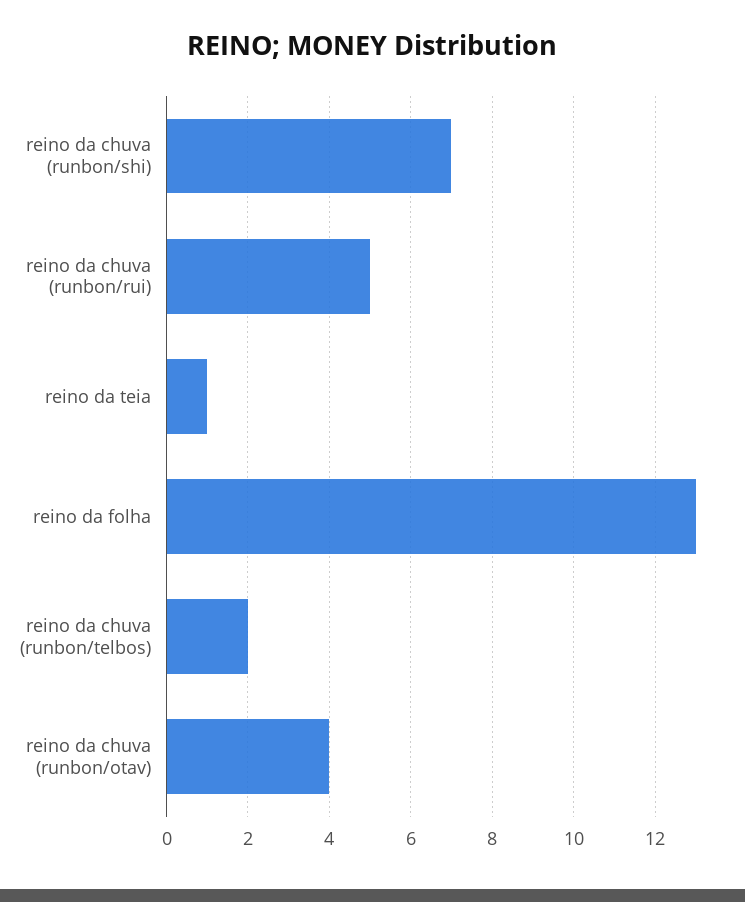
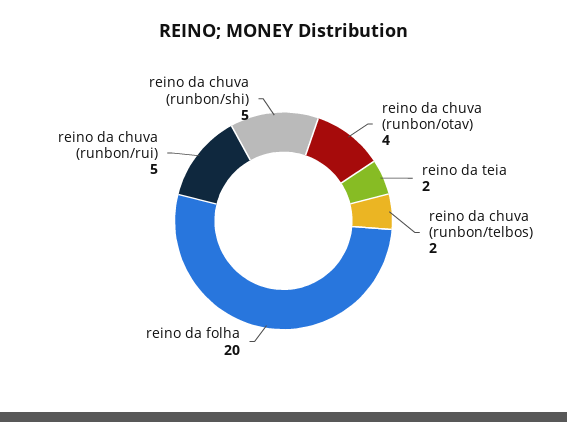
  {
-   "reino da chuva (runbon/shi)": 7,
+   "reino da chuva (runbon/shi)": 5,
    "reino da chuva (runbon/rui)": 5,
-   "reino da teia": 1,
+   "reino da teia": 2,
-   "reino da folha": 13,
+   "reino da folha": 20,
    "reino da chuva (runbon/telbos)": 2,
    "reino da chuva (runbon/otav)": 4
  }

